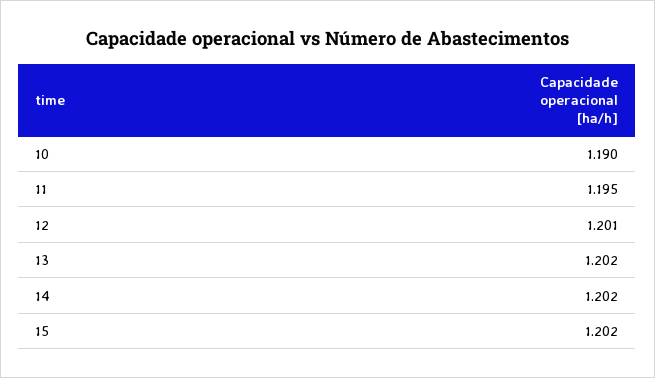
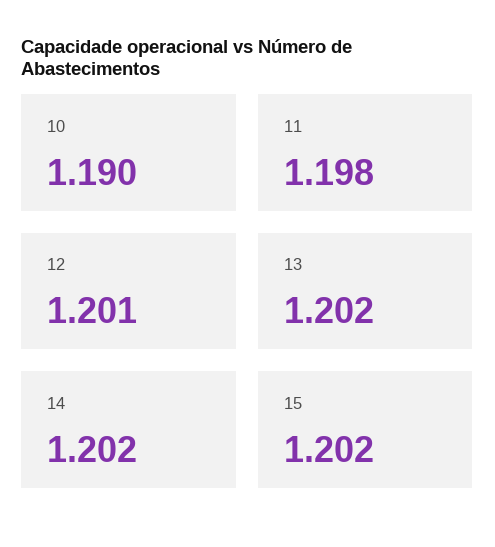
  {
    "10": 1.19,
-   "11": 1.195,
+   "11": 1.198,
    "12": 1.201,
    "13": 1.202,
    "14": 1.202,
    "15": 1.202
  }

